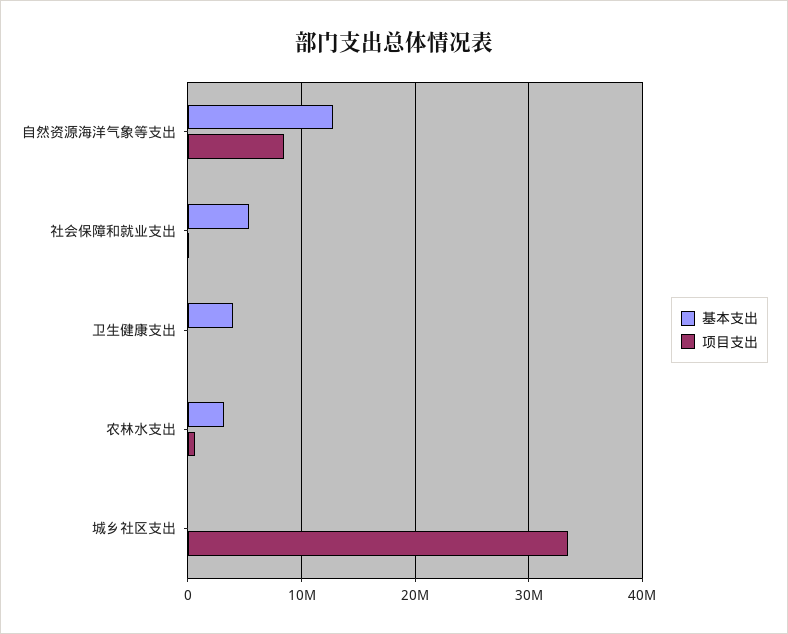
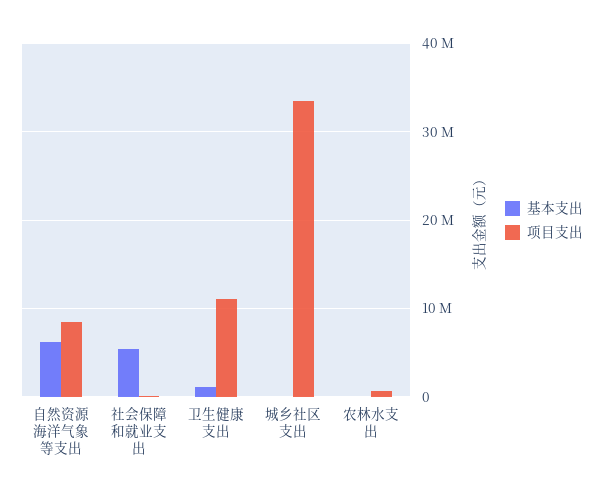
  {
    "基本支出": {
-     "自然资源海洋气象等支出": 13000000,
+     "自然资源海洋气象等支出": 6000000,
      "社会保障和就业支出": 5000000,
-     "卫生健康支出": 4000000,
+     "卫生健康支出": 1000000,
-     "农林水支出": 3000000,
+     "农林水支出": 0,
      "城乡社区支出": 0
    },
    "项目支出": {
      "自然资源海洋气象等支出": 8000000,
      "社会保障和就业支出": 0,
-     "卫生健康支出": 0,
+     "卫生健康支出": 11000000,
      "农林水支出": 1000000,
      "城乡社区支出": 33000000
    }
  }

